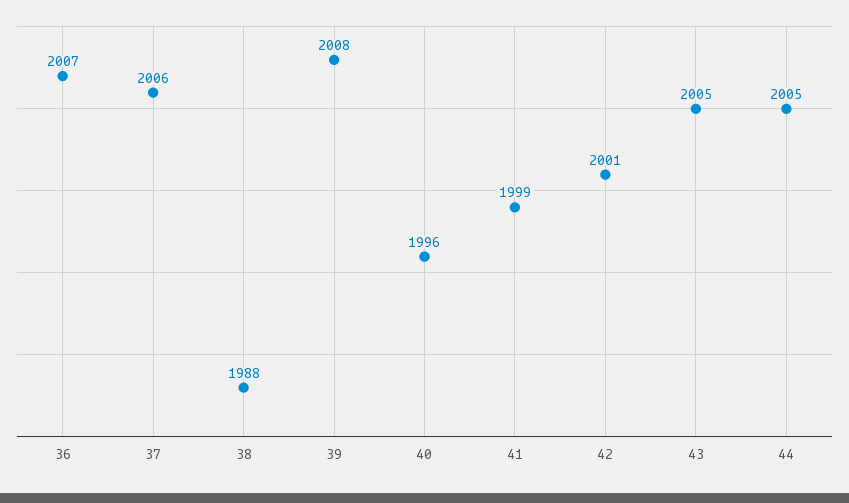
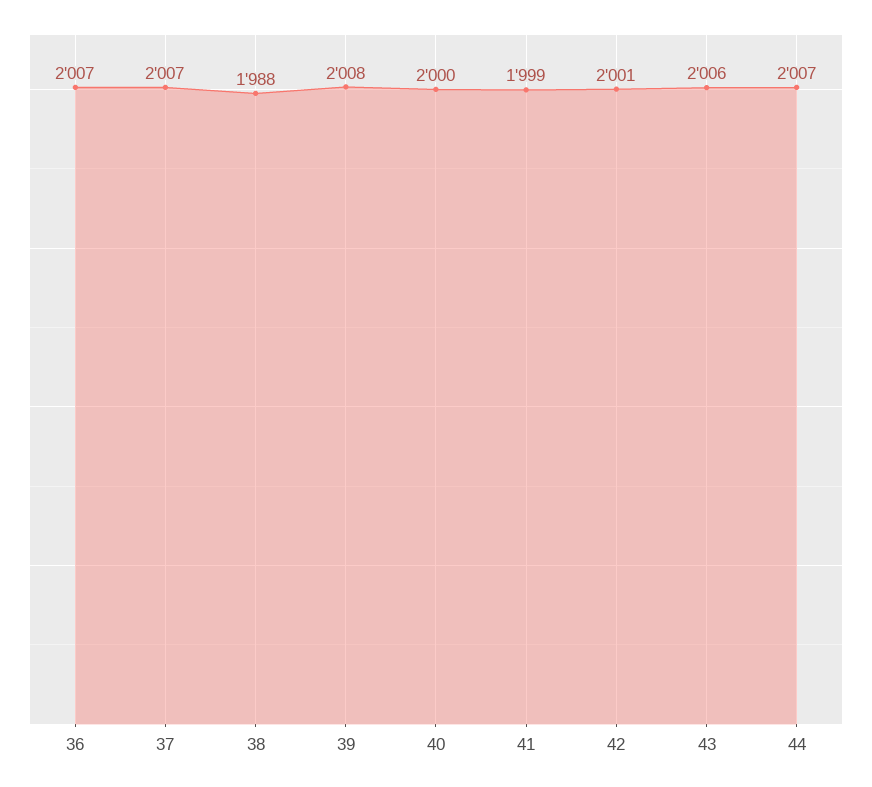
  {
    "36": 2007,
-   "37": 2006,
+   "37": 2007,
    "38": 1988,
    "39": 2008,
-   "40": 1996,
+   "40": 2000,
    "41": 1999,
    "42": 2001,
-   "43": 2005,
+   "43": 2006,
-   "44": 2005
+   "44": 2007
  }

